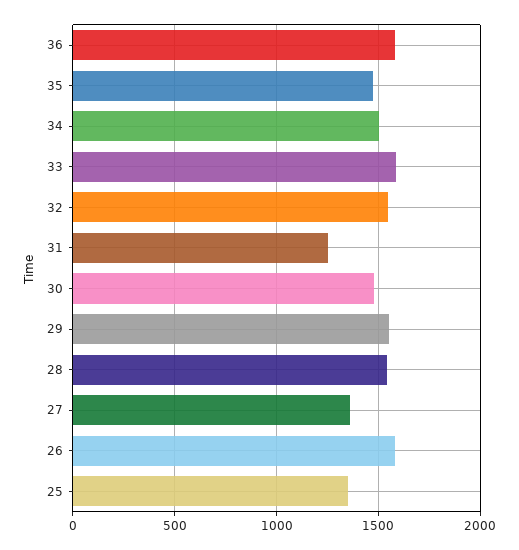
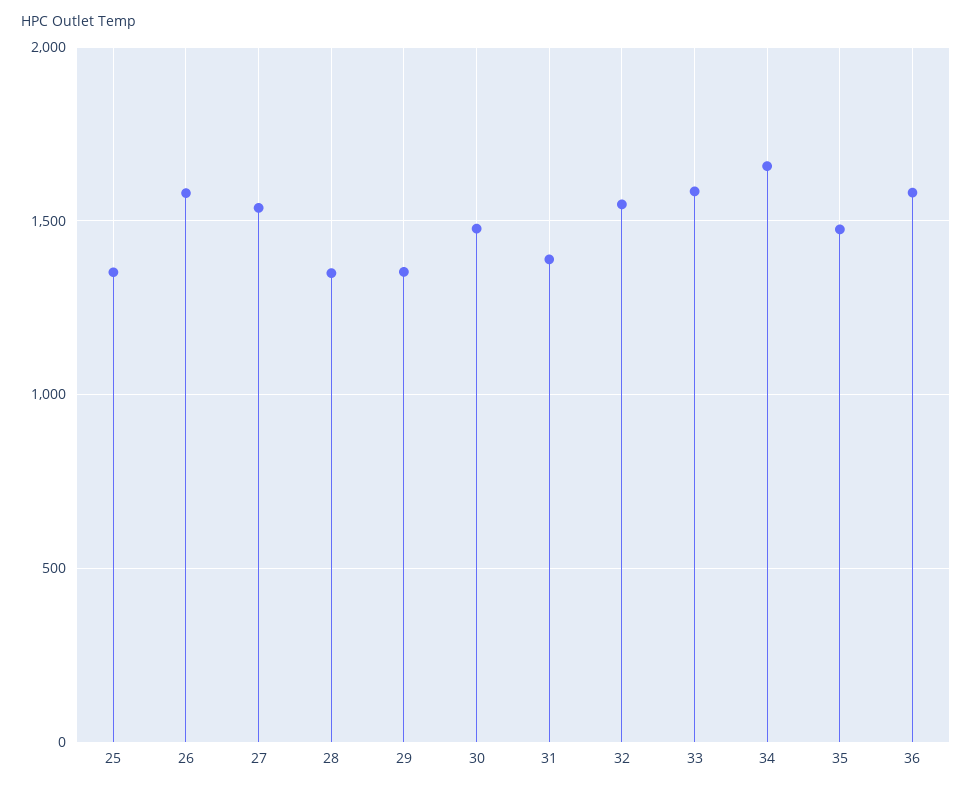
  {
    "36": 1600,
    "35": 1500,
-   "34": 1500,
+   "34": 1650,
    "33": 1600,
    "32": 1550,
-   "31": 1250,
+   "31": 1400,
    "30": 1500,
-   "29": 1550,
+   "29": 1350,
-   "28": 1550,
+   "28": 1350,
-   "27": 1350,
+   "27": 1550,
    "26": 1600,
    "25": 1350
  }

